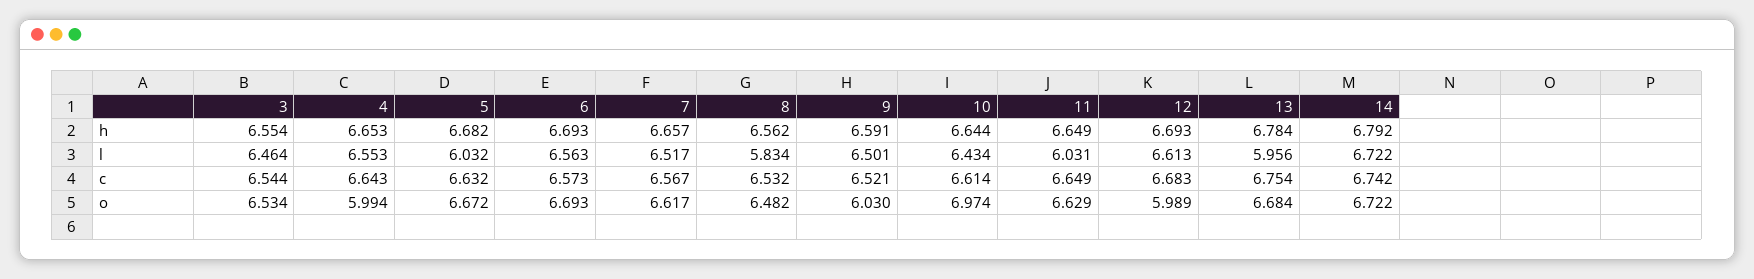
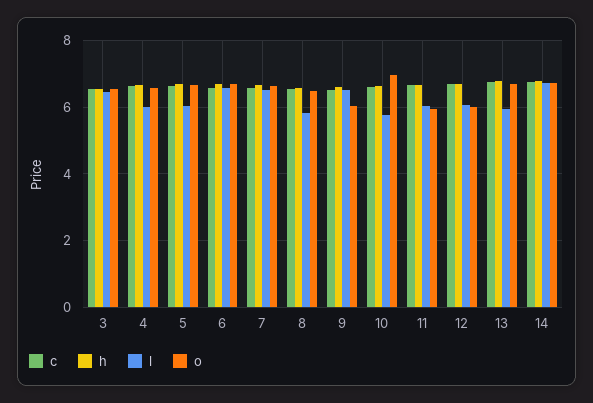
  {
    "h": {
      "3": 6.554,
      "4": 6.653,
      "5": 6.682,
      "6": 6.693,
      "7": 6.657,
      "8": 6.562,
      "9": 6.591,
      "10": 6.644,
      "11": 6.649,
      "12": 6.693,
      "13": 6.784,
      "14": 6.792
    },
    "l": {
      "3": 6.464,
-     "4": 6.553,
+     "4": 6,
      "5": 6.032,
      "6": 6.563,
      "7": 6.517,
      "8": 5.834,
      "9": 6.501,
-     "10": 6.434,
+     "10": 5.8,
      "11": 6.031,
-     "12": 6.613,
+     "12": 6,
      "13": 5.956,
      "14": 6.722
    },
    "c": {
      "3": 6.544,
      "4": 6.643,
      "5": 6.632,
      "6": 6.573,
      "7": 6.567,
      "8": 6.532,
      "9": 6.521,
      "10": 6.614,
      "11": 6.649,
      "12": 6.683,
      "13": 6.754,
      "14": 6.742
    },
    "o": {
      "3": 6.534,
-     "4": 5.994,
+     "4": 6.6,
      "5": 6.672,
      "6": 6.693,
      "7": 6.617,
      "8": 6.482,
      "9": 6.03,
      "10": 6.974,
-     "11": 6.629,
+     "11": 6,
      "12": 5.989,
      "13": 6.684,
      "14": 6.722
    }
  }

